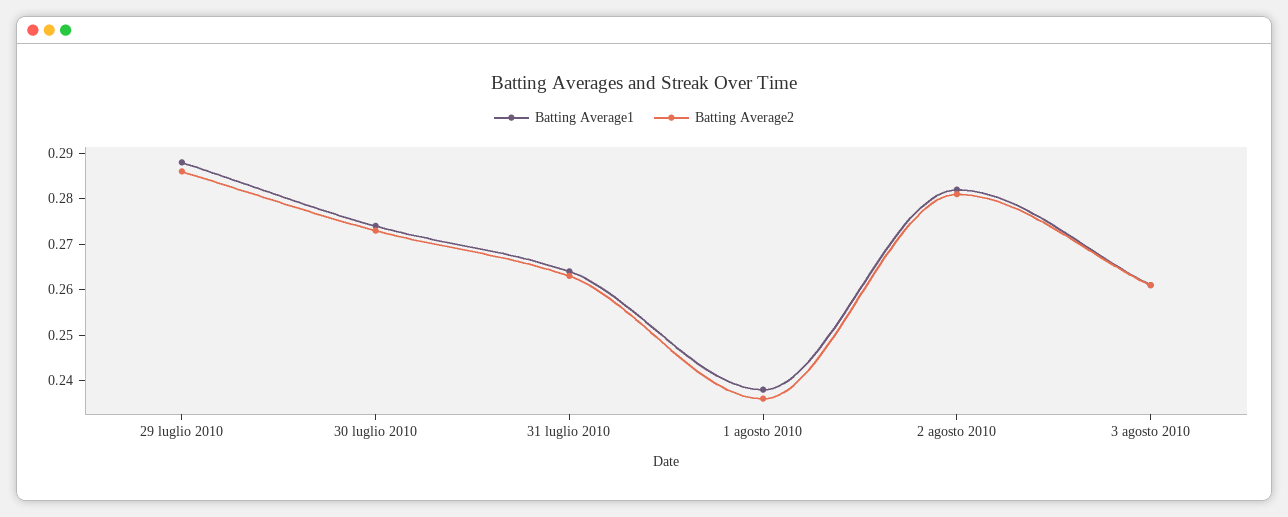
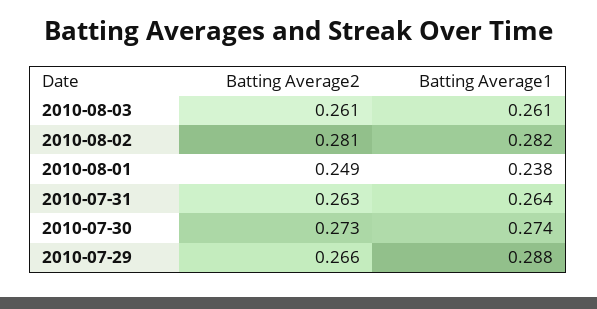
  {
    "Batting Average1": {
      "29 luglio 2010": 0.288,
      "30 luglio 2010": 0.274,
      "31 luglio 2010": 0.264,
      "1 agosto 2010": 0.238,
      "2 agosto 2010": 0.282,
      "3 agosto 2010": 0.261
    },
    "Batting Average2": {
-     "29 luglio 2010": 0.285,
+     "29 luglio 2010": 0.266,
      "30 luglio 2010": 0.273,
      "31 luglio 2010": 0.263,
-     "1 agosto 2010": 0.235,
+     "1 agosto 2010": 0.249,
      "2 agosto 2010": 0.281,
      "3 agosto 2010": 0.261
    }
  }

